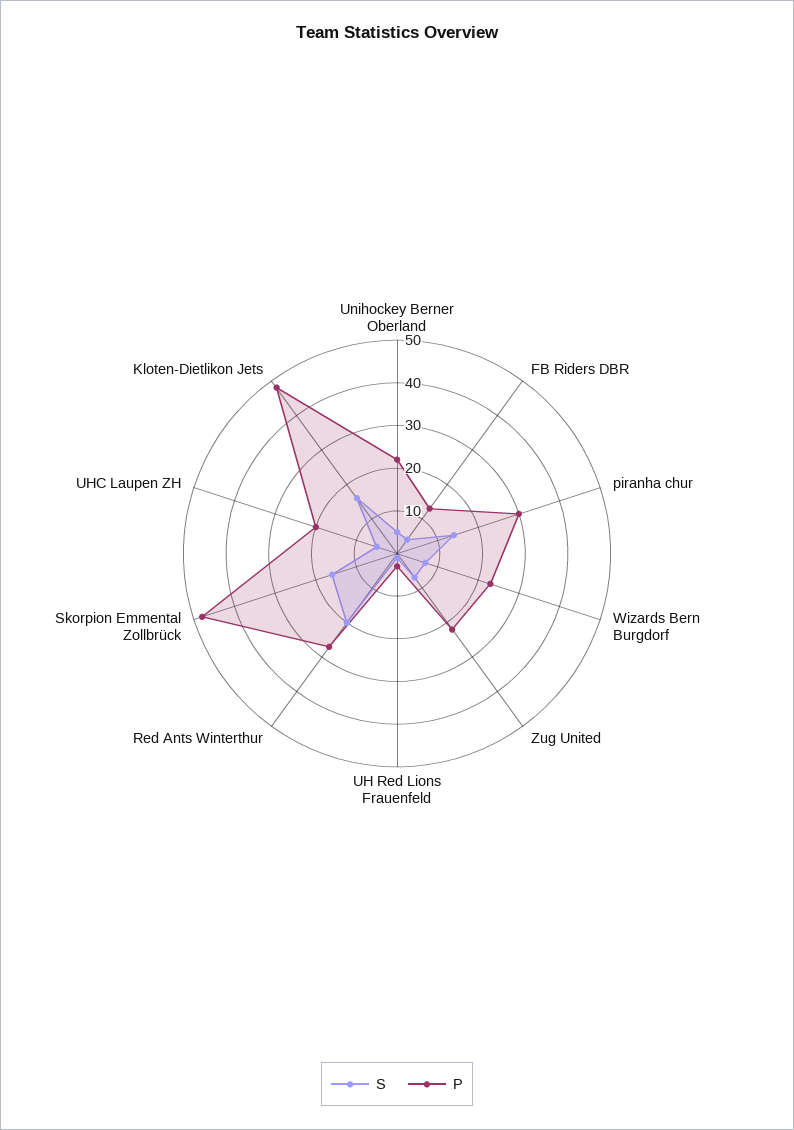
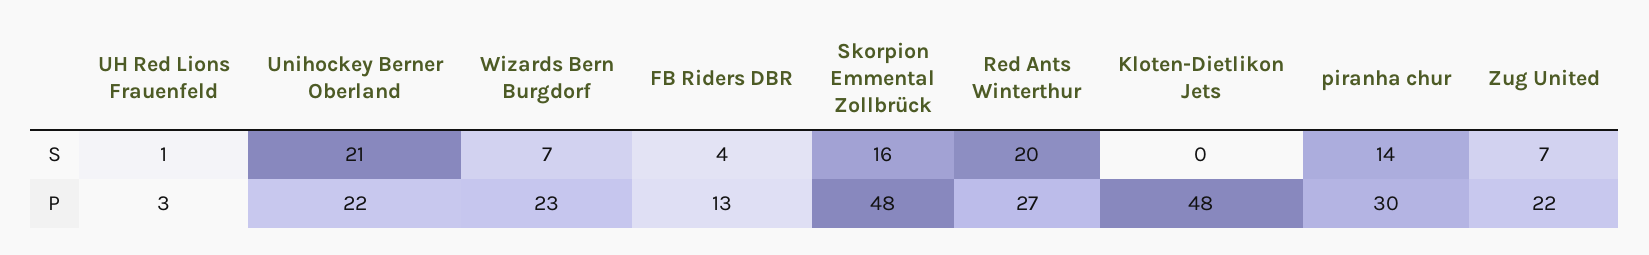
  {
    "S": {
-     "Unihockey Berner Oberland": 5,
+     "Unihockey Berner Oberland": 21,
      "FB Riders DBR": 4,
      "piranha chur": 14,
      "Wizards Bern Burgdorf": 7,
      "Zug United": 7,
      "UH Red Lions Frauenfeld": 1,
      "Red Ants Winterthur": 20,
      "Skorpion Emmental Zollbrück": 16,
-     "UHC Laupen ZH": 5,
-     "Kloten-Dietlikon Jets": 15
+     "Kloten-Dietlikon Jets": 0
    },
    "P": {
      "Unihockey Berner Oberland": 22,
      "FB Riders DBR": 13,
      "piranha chur": 30,
      "Wizards Bern Burgdorf": 23,
      "Zug United": 22,
      "UH Red Lions Frauenfeld": 3,
      "Red Ants Winterthur": 27,
      "Skorpion Emmental Zollbrück": 48,
-     "UHC Laupen ZH": 20,
      "Kloten-Dietlikon Jets": 48
    }
  }

